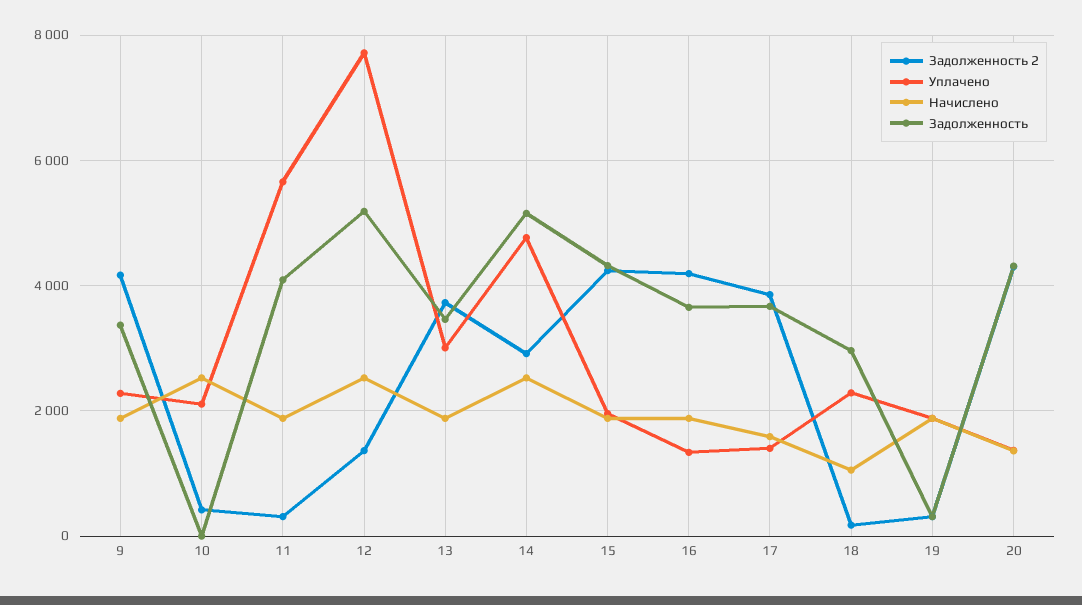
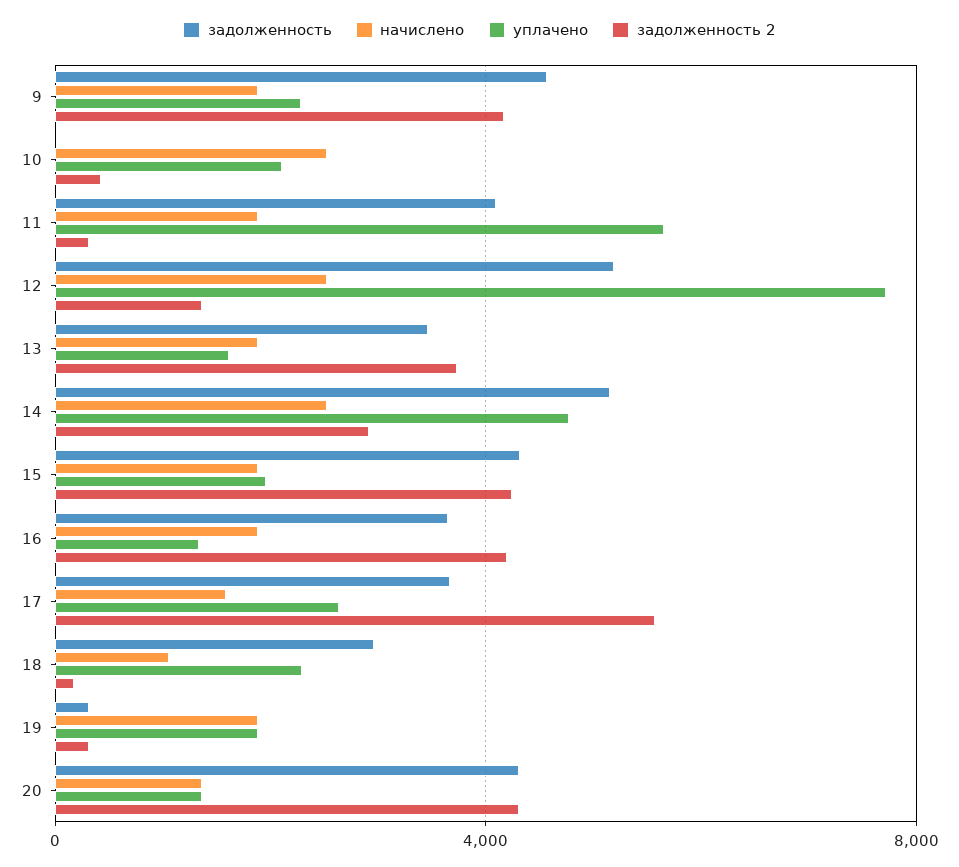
  {
    "Задолженность 2": {
      "9": 4200,
      "10": 400,
      "11": 400,
      "12": 1400,
      "13": 3800,
      "14": 3000,
      "15": 4200,
      "16": 4200,
-     "17": 3800,
+     "17": 5500,
      "18": 200,
      "19": 400,
      "20": 4400
    },
    "Уплачено": {
      "9": 2200,
      "10": 2200,
      "11": 5600,
      "12": 7800,
-     "13": 3000,
+     "13": 1500,
      "14": 4800,
      "15": 2000,
      "16": 1400,
-     "17": 1400,
+     "17": 2500,
      "18": 2200,
      "19": 1800,
      "20": 1400
    },
    "Начислено": {
      "9": 1800,
      "10": 2600,
      "11": 1800,
      "12": 2600,
      "13": 1800,
      "14": 2600,
      "15": 1800,
      "16": 1800,
      "17": 1600,
      "18": 1000,
      "19": 1800,
      "20": 1400
    },
    "Задолженность": {
-     "9": 3400,
+     "9": 4500,
      "10": 0,
      "11": 4000,
      "12": 5200,
      "13": 3400,
      "14": 5200,
      "15": 4400,
      "16": 3600,
      "17": 3600,
      "18": 3000,
      "19": 400,
      "20": 4400
    }
  }

